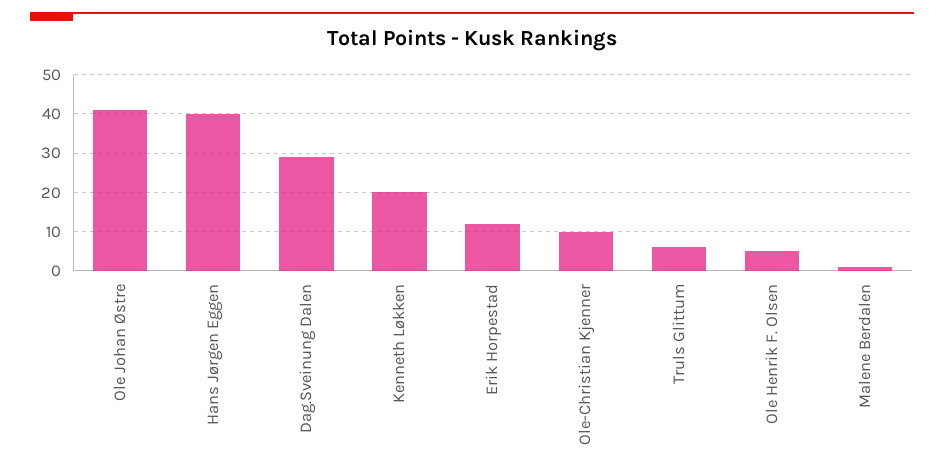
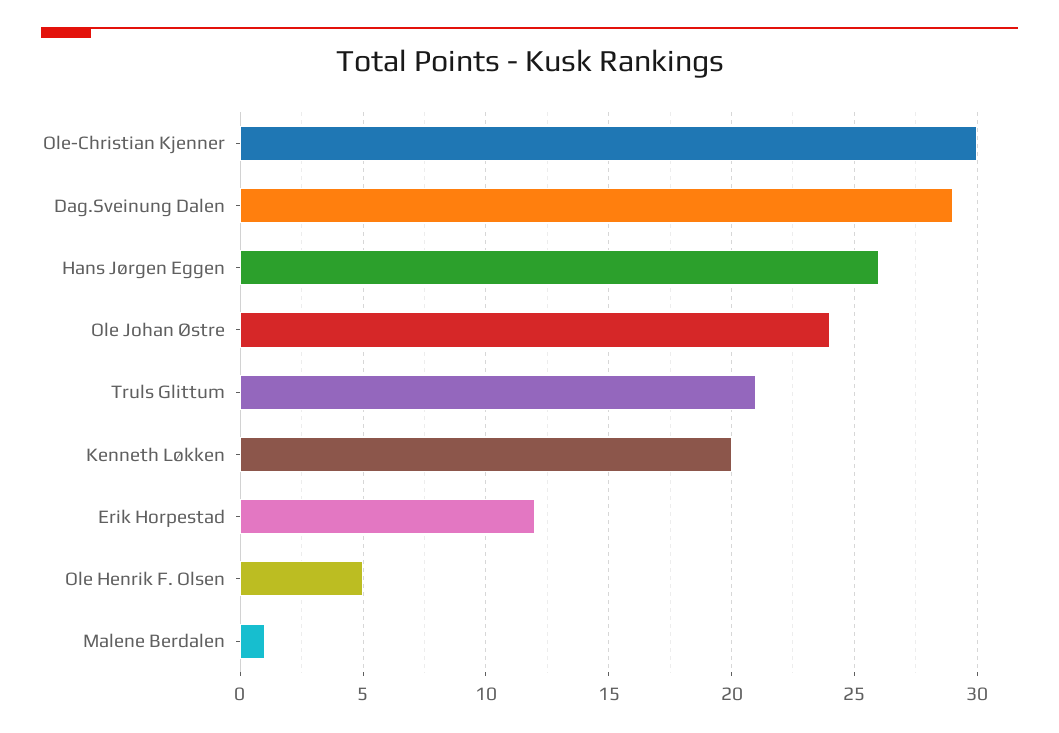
  {
-   "Ole Johan Østre": 40,
+   "Ole Johan Østre": 24,
-   "Hans Jørgen Eggen": 40,
+   "Hans Jørgen Eggen": 26,
    "Dag.Sveinung Dalen": 29,
    "Kenneth Løkken": 20,
    "Erik Horpestad": 12,
-   "Ole-Christian Kjenner": 10,
+   "Ole-Christian Kjenner": 30,
-   "Truls Glittum": 5,
+   "Truls Glittum": 21,
    "Ole Henrik F. Olsen": 5,
    "Malene Berdalen": 1
  }

